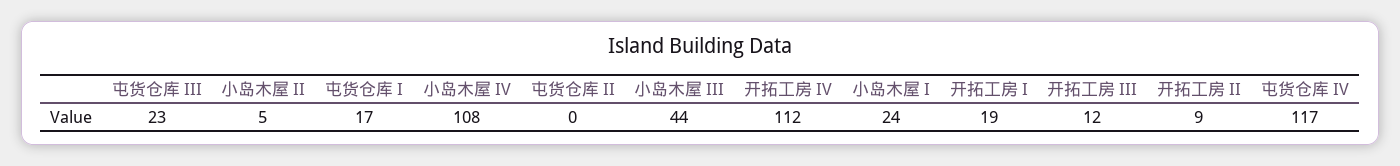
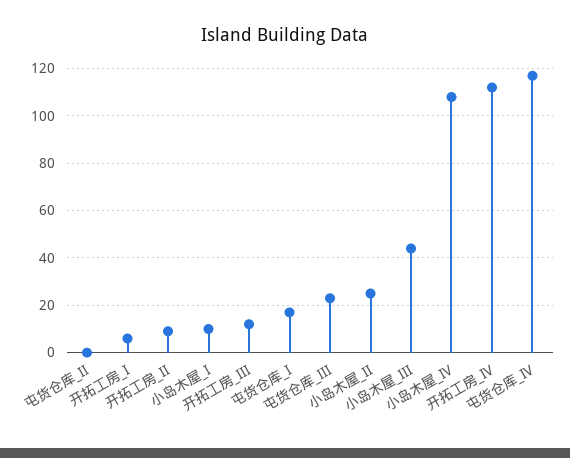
  {
    "屯货仓库 III": 23,
-   "小岛木屋 II": 5,
+   "小岛木屋 II": 25,
    "屯货仓库 I": 17,
    "小岛木屋 IV": 108,
    "屯货仓库 II": 0,
    "小岛木屋 III": 44,
    "开拓工房 IV": 112,
-   "小岛木屋 I": 24,
+   "小岛木屋 I": 10,
-   "开拓工房 I": 19,
+   "开拓工房 I": 5,
    "开拓工房 III": 12,
    "开拓工房 II": 9,
    "屯货仓库 IV": 117
  }

